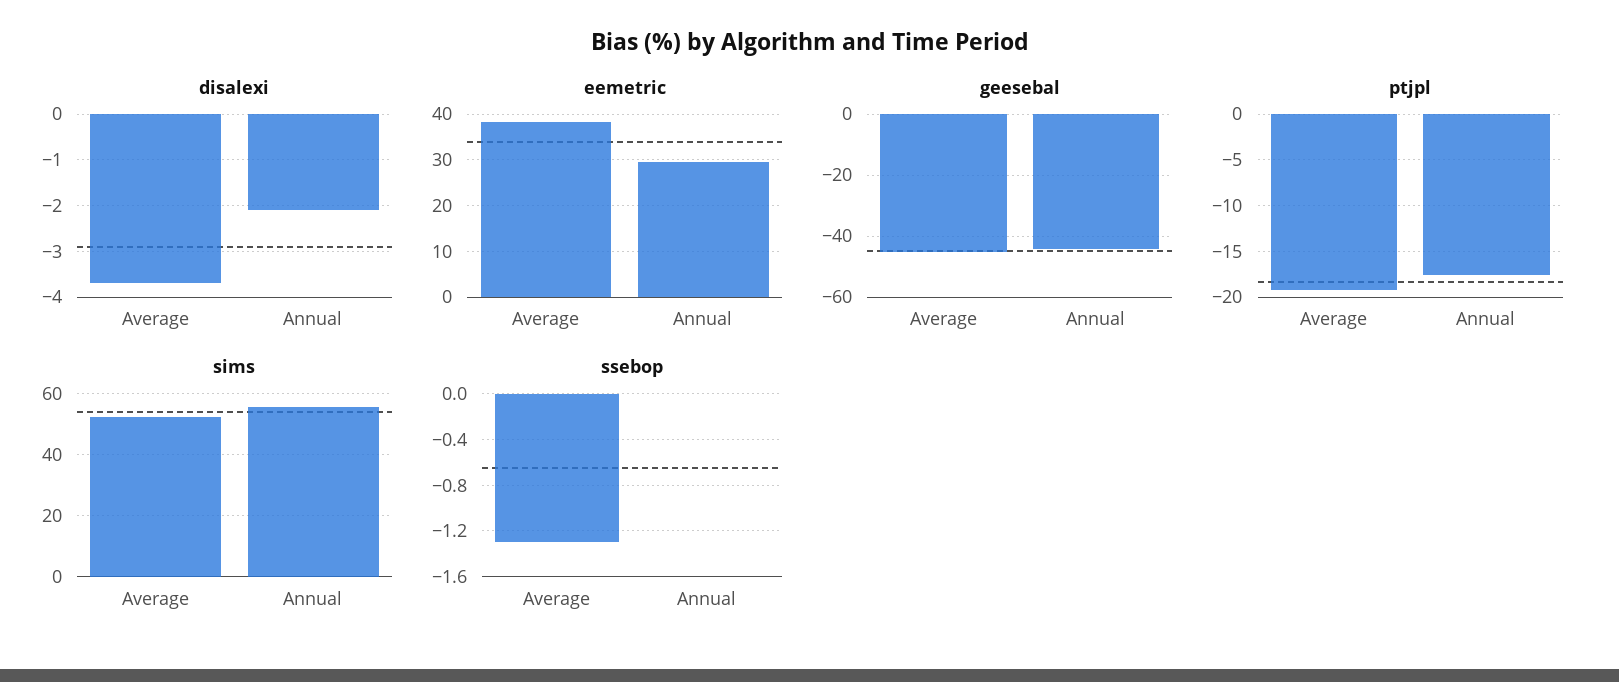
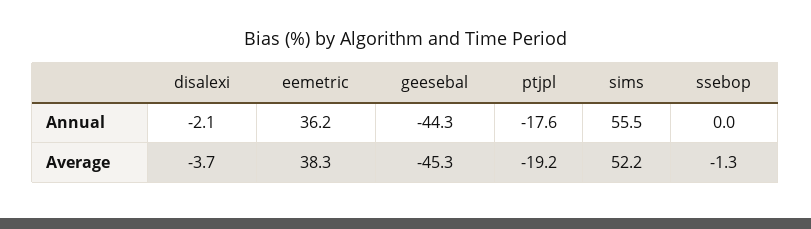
  {
    "disalexi": {
      "Average": -3.7,
      "Annual": -2.1
    },
    "eemetric": {
      "Average": 38.3,
-     "Annual": 30
+     "Annual": 36.2
    },
    "geesebal": {
      "Average": -45.3,
      "Annual": -44.3
    },
    "ptjpl": {
      "Average": -19.2,
      "Annual": -17.6
    },
    "sims": {
      "Average": 52.2,
      "Annual": 55.5
    },
    "ssebop": {
      "Average": -1.3,
      "Annual": 0
    }
  }

